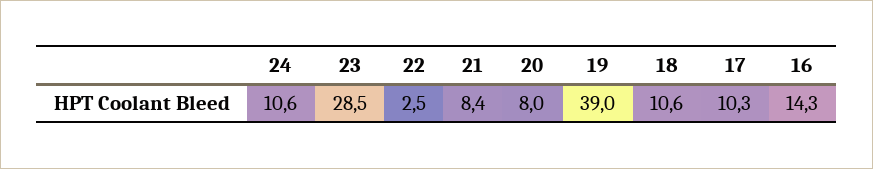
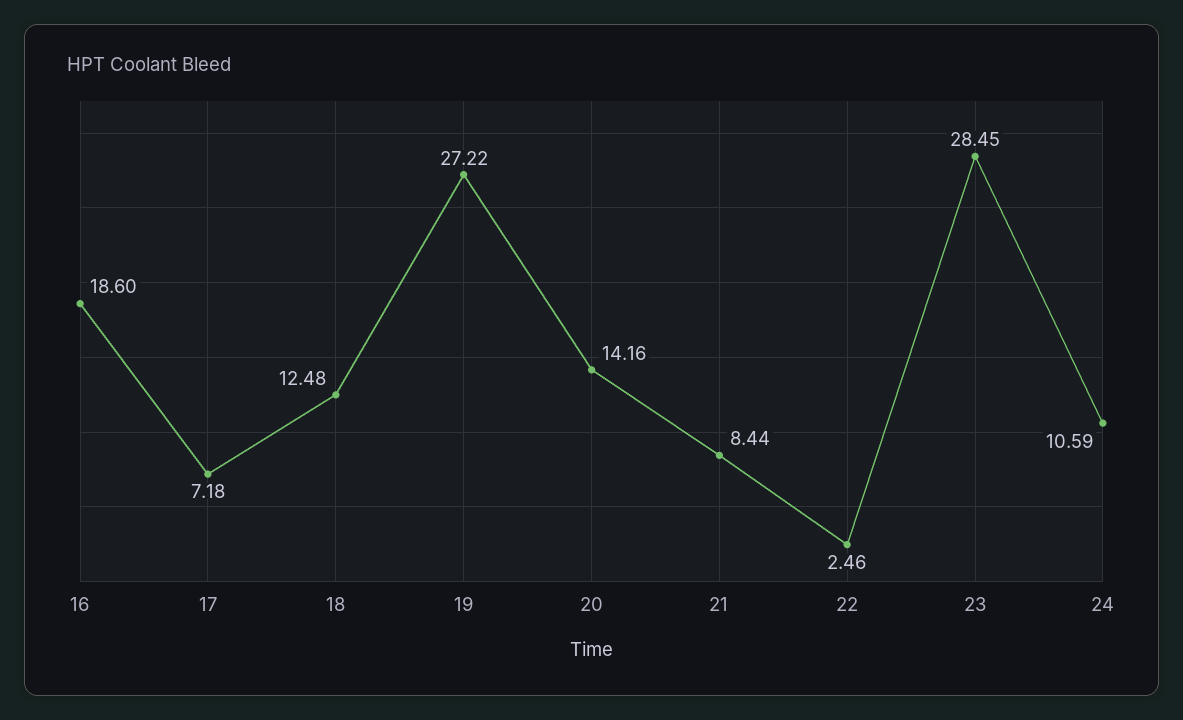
  {
    "24": 10.59,
    "23": 28.45,
    "22": 2.46,
    "21": 8.44,
-   "20": 8,
+   "20": 14.16,
-   "19": 39,
+   "19": 27.22,
-   "18": 10.6,
+   "18": 12.48,
-   "17": 10.3,
+   "17": 7.18,
-   "16": 14.3
+   "16": 18.6
  }

